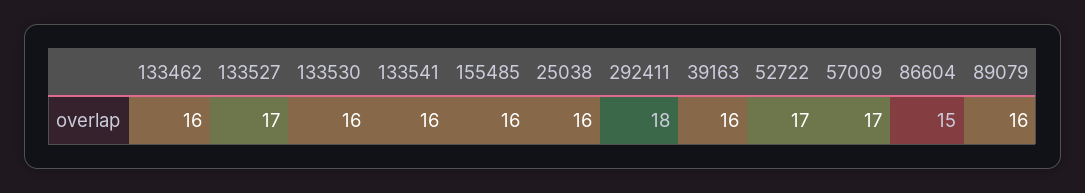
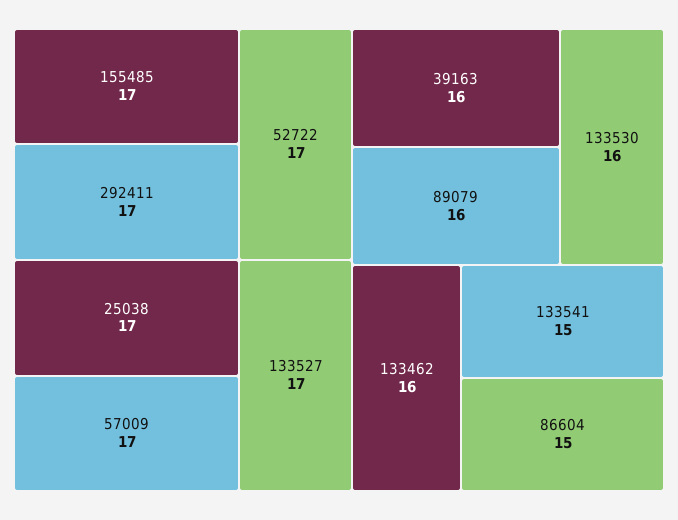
  {
    "133462": 16,
    "133527": 17,
    "133530": 16,
-   "133541": 16,
+   "133541": 15,
-   "155485": 16,
+   "155485": 17,
-   "25038": 16,
+   "25038": 17,
-   "292411": 18,
+   "292411": 17,
    "39163": 16,
    "52722": 17,
    "57009": 17,
    "86604": 15,
    "89079": 16
  }

